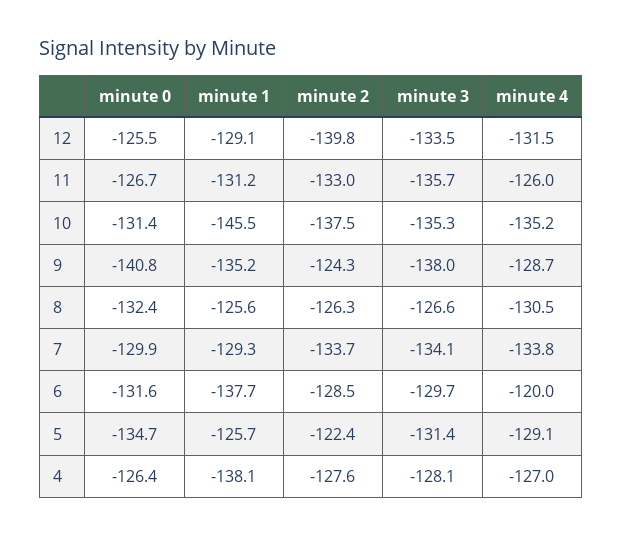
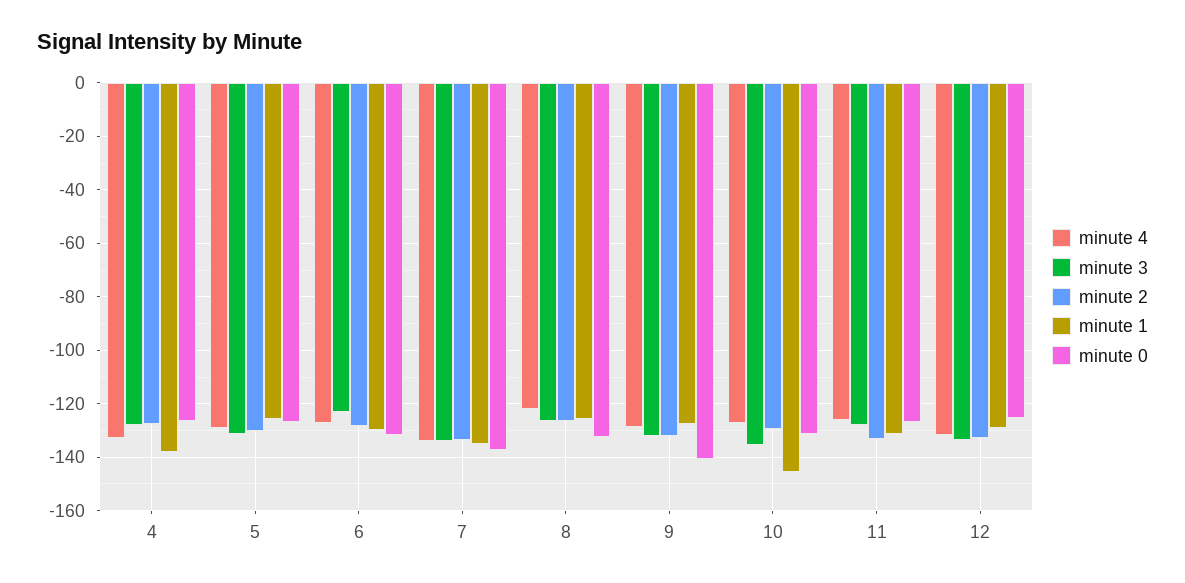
  {
    "minute 0": {
      "12": -125.5,
      "11": -126.7,
      "10": -131.4,
      "9": -140.8,
      "8": -132.4,
-     "7": -129.9,
+     "7": -137.5,
      "6": -131.6,
-     "5": -134.7,
+     "5": -127.5,
      "4": -126.4
    },
    "minute 1": {
      "12": -129.1,
      "11": -131.2,
      "10": -145.5,
-     "9": -135.2,
+     "9": -127.5,
      "8": -125.6,
-     "7": -129.3,
+     "7": -135,
-     "6": -137.7,
+     "6": -130,
      "5": -125.7,
      "4": -138.1
    },
    "minute 2": {
-     "12": -139.8,
+     "12": -132.5,
      "11": -133,
-     "10": -137.5,
+     "10": -130,
-     "9": -124.3,
+     "9": -132.5,
      "8": -126.3,
      "7": -133.7,
      "6": -128.5,
-     "5": -122.4,
+     "5": -130,
      "4": -127.6
    },
    "minute 3": {
      "12": -133.5,
-     "11": -135.7,
+     "11": -127.5,
      "10": -135.3,
-     "9": -138,
+     "9": -132.5,
      "8": -126.6,
      "7": -134.1,
-     "6": -129.7,
+     "6": -122.5,
      "5": -131.4,
      "4": -128.1
    },
    "minute 4": {
      "12": -131.5,
      "11": -126,
-     "10": -135.2,
+     "10": -127.5,
      "9": -128.7,
-     "8": -130.5,
+     "8": -122.5,
      "7": -133.8,
-     "6": -120,
+     "6": -127.5,
      "5": -129.1,
-     "4": -127
+     "4": -132.5
    }
  }

